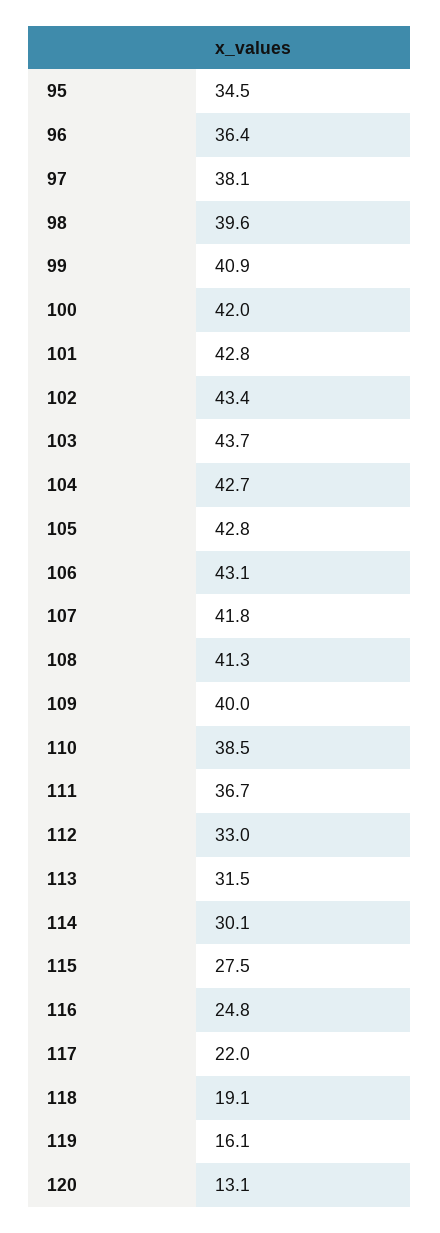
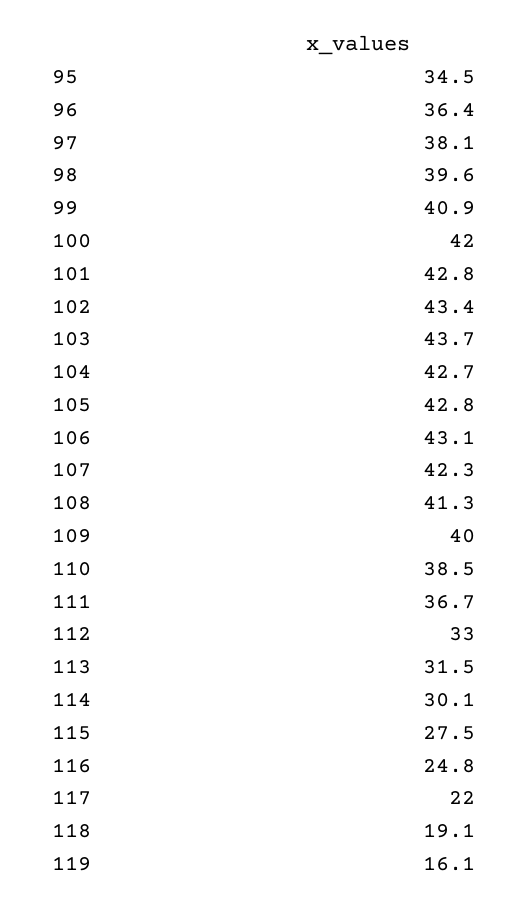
  {
    "95": 34.5,
    "96": 36.4,
    "97": 38.1,
    "98": 39.6,
    "99": 40.9,
    "100": 42,
    "101": 42.8,
    "102": 43.4,
    "103": 43.7,
    "104": 42.7,
    "105": 42.8,
    "106": 43.1,
-   "107": 41.8,
+   "107": 42.3,
    "108": 41.3,
    "109": 40,
    "110": 38.5,
    "111": 36.7,
    "112": 33,
    "113": 31.5,
    "114": 30.1,
    "115": 27.5,
    "116": 24.8,
    "117": 22,
    "118": 19.1,
-   "119": 16.1,
+   "119": 16.1
-   "120": 13.1
  }

